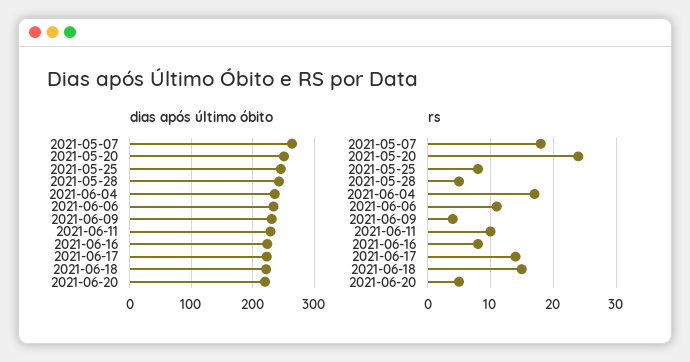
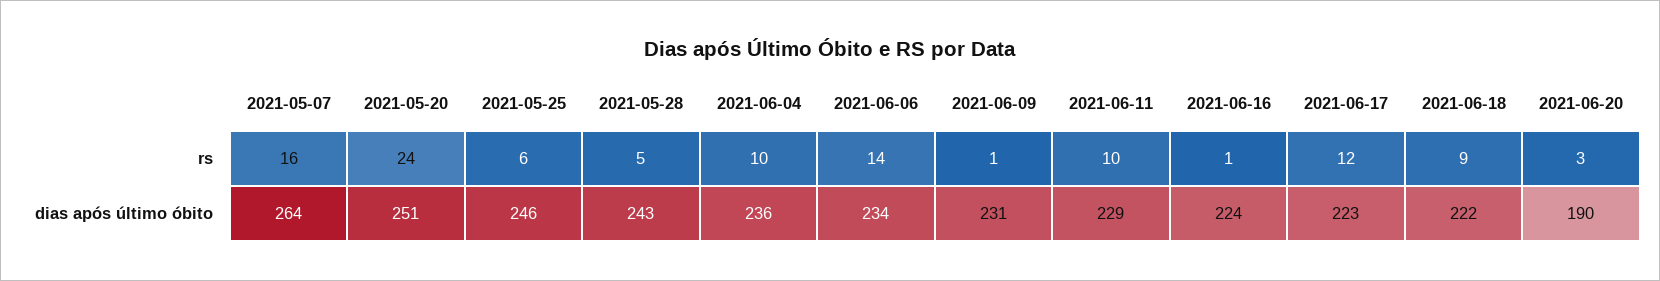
  {
    "dias após último óbito": {
      "2021-05-07": 264,
      "2021-05-20": 251,
      "2021-05-25": 246,
      "2021-05-28": 243,
      "2021-06-04": 236,
      "2021-06-06": 234,
      "2021-06-09": 231,
      "2021-06-11": 229,
      "2021-06-16": 224,
      "2021-06-17": 223,
      "2021-06-18": 222,
-     "2021-06-20": 220
+     "2021-06-20": 190
    },
    "rs": {
-     "2021-05-07": 18,
+     "2021-05-07": 16,
      "2021-05-20": 24,
-     "2021-05-25": 8,
+     "2021-05-25": 6,
      "2021-05-28": 5,
-     "2021-06-04": 17,
+     "2021-06-04": 10,
-     "2021-06-06": 11,
+     "2021-06-06": 14,
-     "2021-06-09": 4,
+     "2021-06-09": 1,
      "2021-06-11": 10,
-     "2021-06-16": 8,
+     "2021-06-16": 1,
-     "2021-06-17": 14,
+     "2021-06-17": 12,
-     "2021-06-18": 15,
+     "2021-06-18": 9,
-     "2021-06-20": 5
+     "2021-06-20": 3
    }
  }

